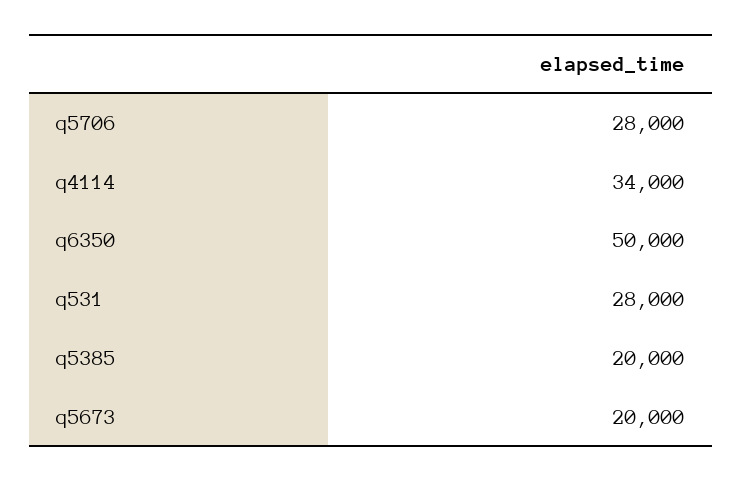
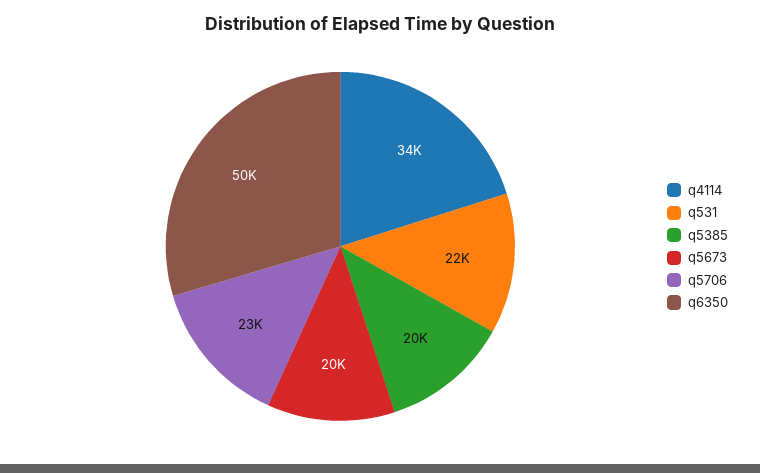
  {
-   "q5706": 28000,
+   "q5706": 23000,
    "q4114": 34000,
    "q6350": 50000,
-   "q531": 28000,
+   "q531": 22000,
    "q5385": 20000,
    "q5673": 20000
  }

